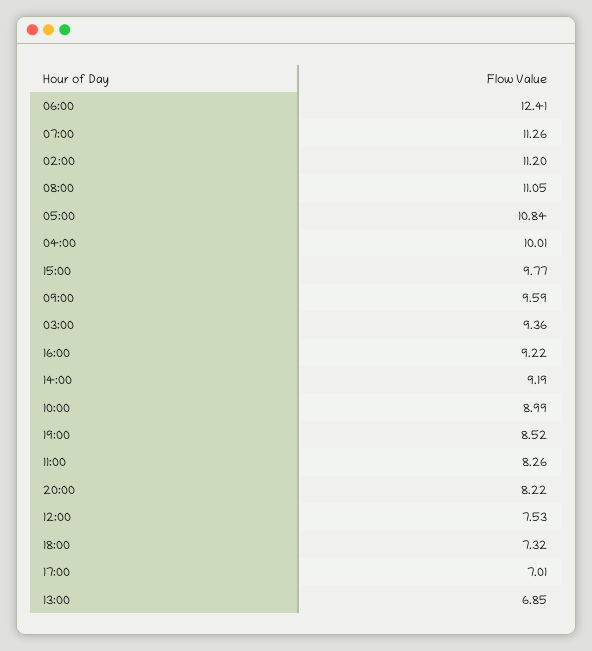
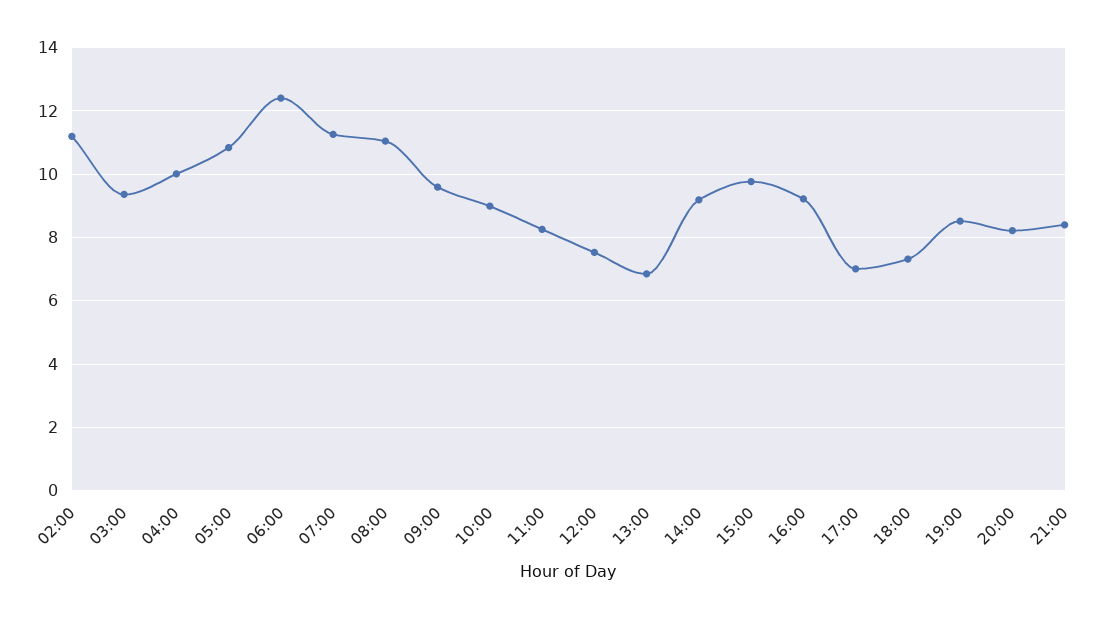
  {
    "06:00": 12.41,
    "07:00": 11.26,
    "02:00": 11.2,
    "08:00": 11.05,
    "05:00": 10.84,
    "04:00": 10.01,
    "15:00": 9.77,
    "09:00": 9.59,
    "03:00": 9.36,
    "16:00": 9.22,
    "14:00": 9.19,
    "10:00": 8.99,
    "19:00": 8.52,
    "11:00": 8.26,
    "20:00": 8.22,
    "12:00": 7.53,
    "18:00": 7.32,
    "17:00": 7.01,
-   "13:00": 6.85
+   "13:00": 6.85,
+   "21:00": 8.4
  }

